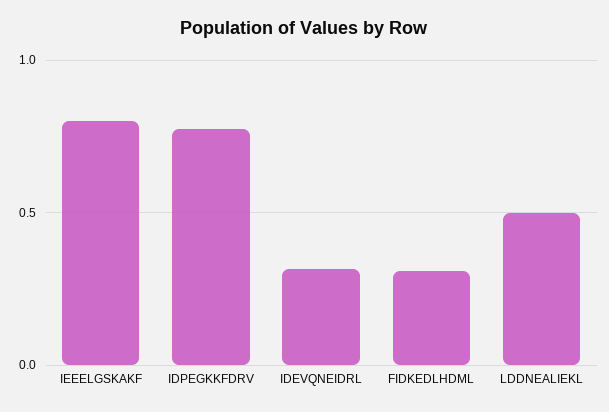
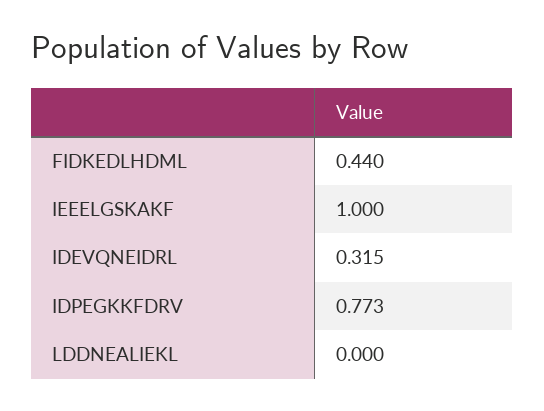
  {
-   "IEEELGSKAKF": 0.8,
+   "IEEELGSKAKF": 1,
    "IDPEGKKFDRV": 0.773,
    "IDEVQNEIDRL": 0.315,
-   "FIDKEDLHDML": 0.3,
+   "FIDKEDLHDML": 0.44,
-   "LDDNEALIEKL": 0.5
+   "LDDNEALIEKL": 0
  }

